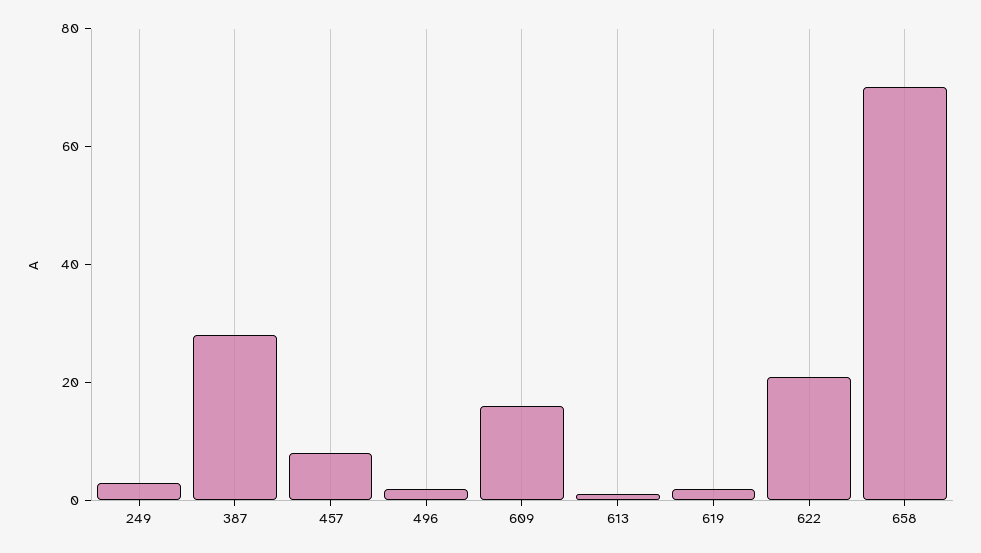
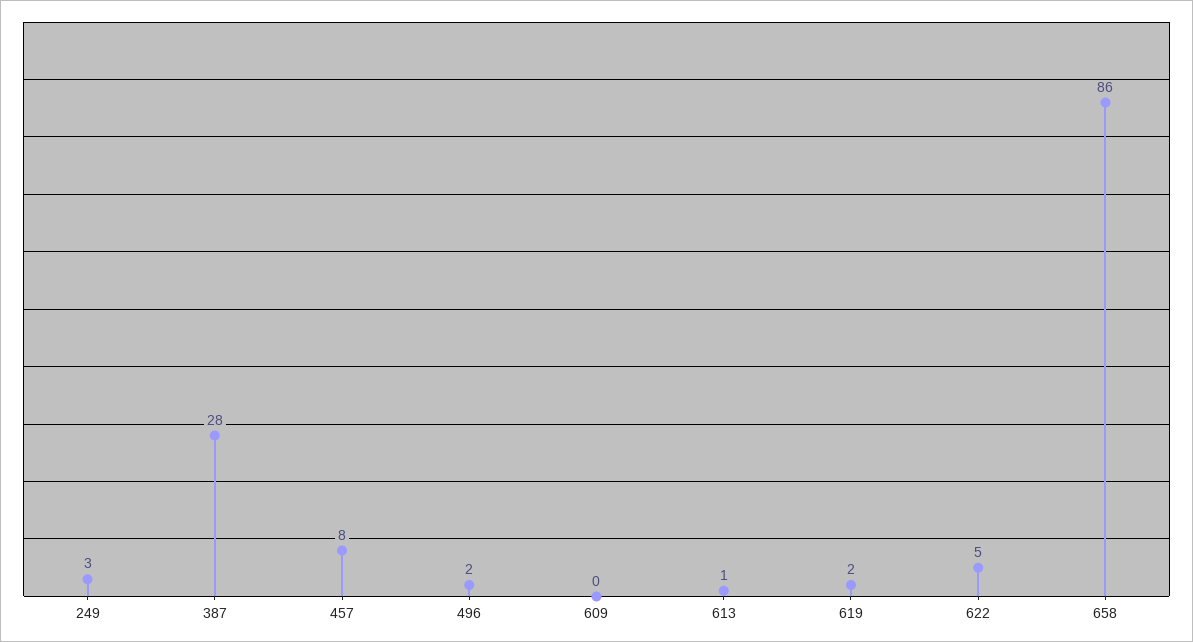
  {
    "249": 3,
    "387": 28,
    "457": 8,
    "496": 2,
-   "609": 15,
+   "609": 0,
    "613": 1,
    "619": 2,
-   "622": 20,
+   "622": 5,
-   "658": 70
+   "658": 86
  }

